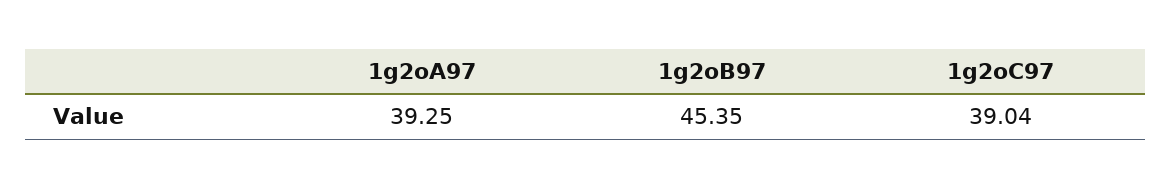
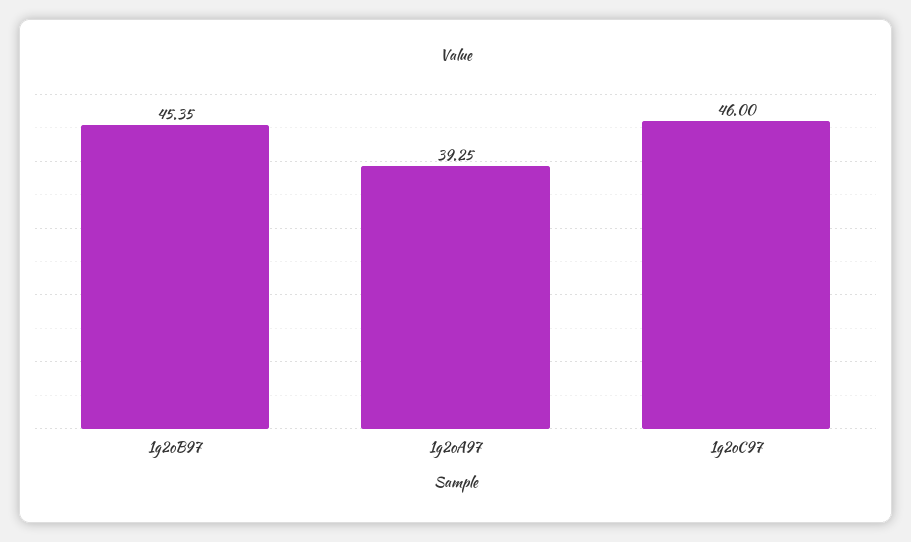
  {
    "1g2oA97": 39.25,
    "1g2oB97": 45.35,
-   "1g2oC97": 39.04
+   "1g2oC97": 46
  }

